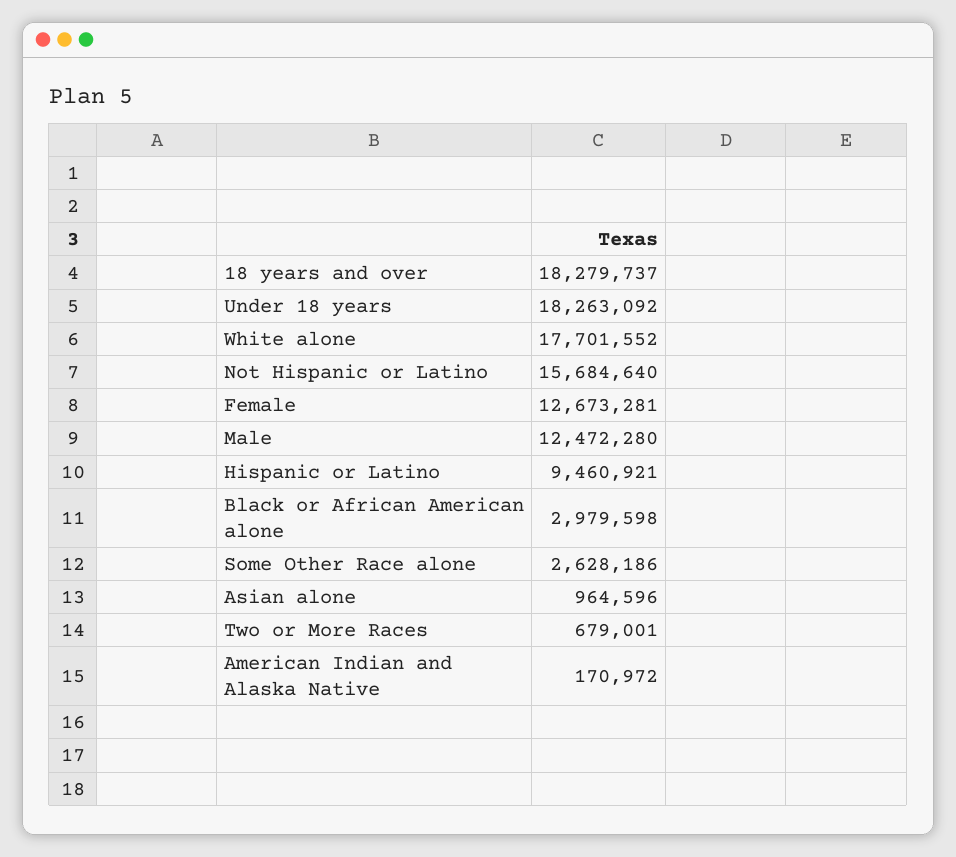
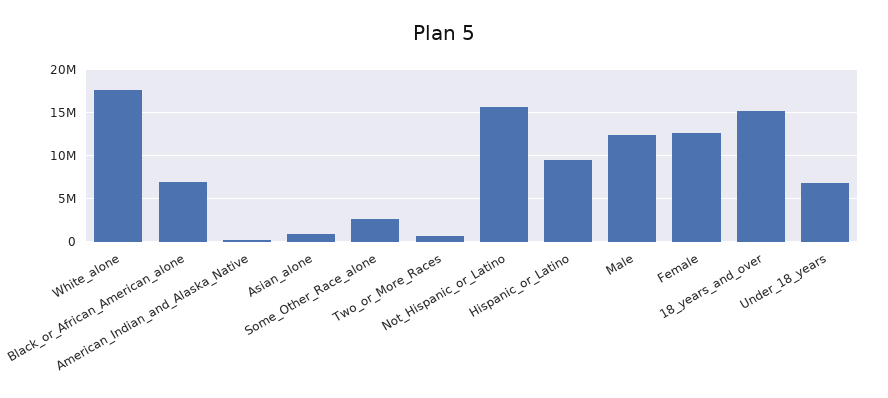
  {
-   "18 years and over": 18279737,
+   "18 years and over": 15000000,
-   "Under 18 years": 18263092,
+   "Under 18 years": 7000000,
    "White alone": 17701552,
    "Not Hispanic or Latino": 15684640,
    "Female": 12673281,
    "Male": 12472280,
    "Hispanic or Latino": 9460921,
-   "Black or African American alone": 2979598,
+   "Black or African American alone": 7000000,
    "Some Other Race alone": 2628186,
    "Asian alone": 964596,
    "Two or More Races": 679001,
    "American Indian and Alaska Native": 170972
  }

